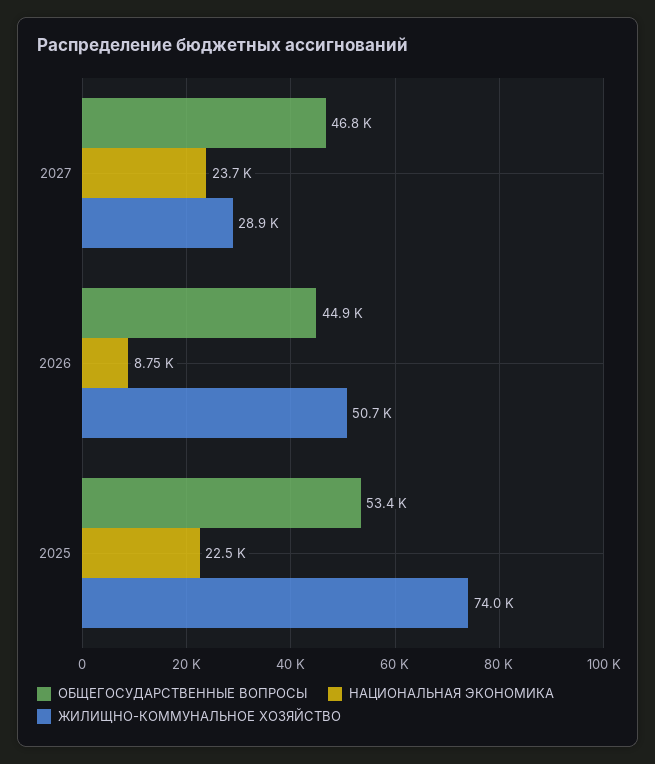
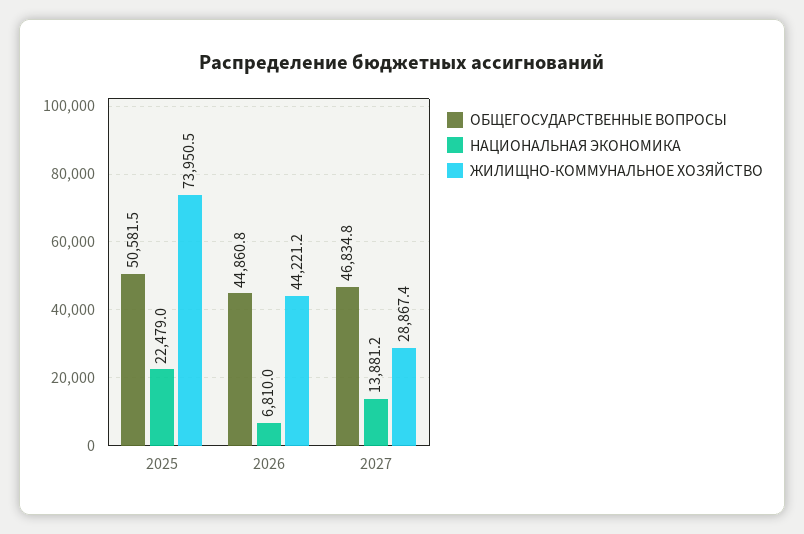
  {
    "ОБЩЕГОСУДАРСТВЕННЫЕ ВОПРОСЫ": {
      "2027": 46834.8,
      "2026": 44860.8,
-     "2025": 53400
+     "2025": 50581.5
    },
    "НАЦИОНАЛЬНАЯ ЭКОНОМИКА": {
-     "2027": 23700,
+     "2027": 13881.2,
-     "2026": 8750,
+     "2026": 6810,
      "2025": 22479
    },
    "ЖИЛИЩНО-КОММУНАЛЬНОЕ ХОЗЯЙСТВО": {
      "2027": 28867.4,
-     "2026": 50700,
+     "2026": 44221.2,
      "2025": 73950.5
    }
  }

